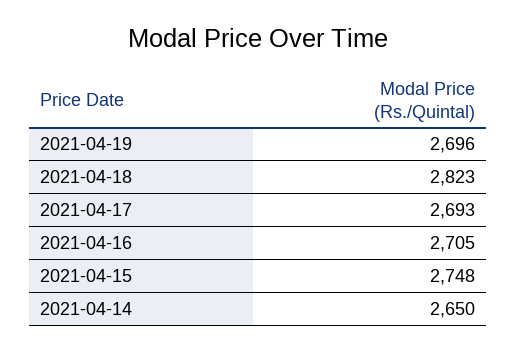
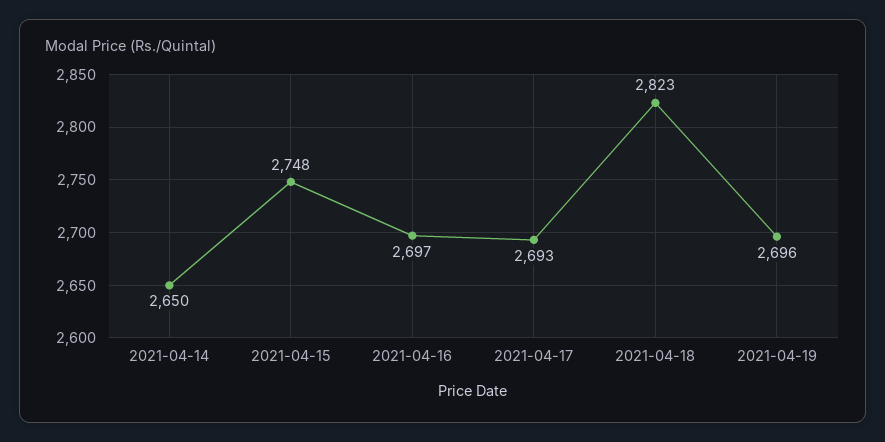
  {
    "2021-04-19": 2696,
    "2021-04-18": 2823,
    "2021-04-17": 2693,
-   "2021-04-16": 2705,
+   "2021-04-16": 2697,
    "2021-04-15": 2748,
    "2021-04-14": 2650
  }

